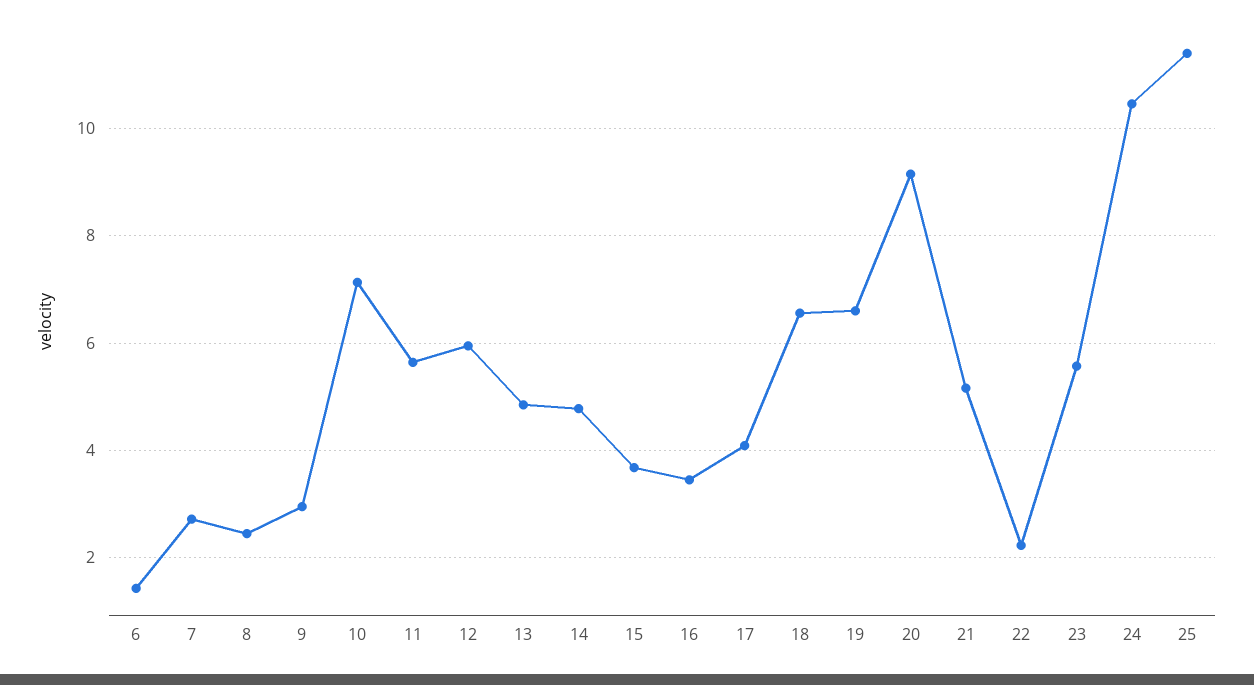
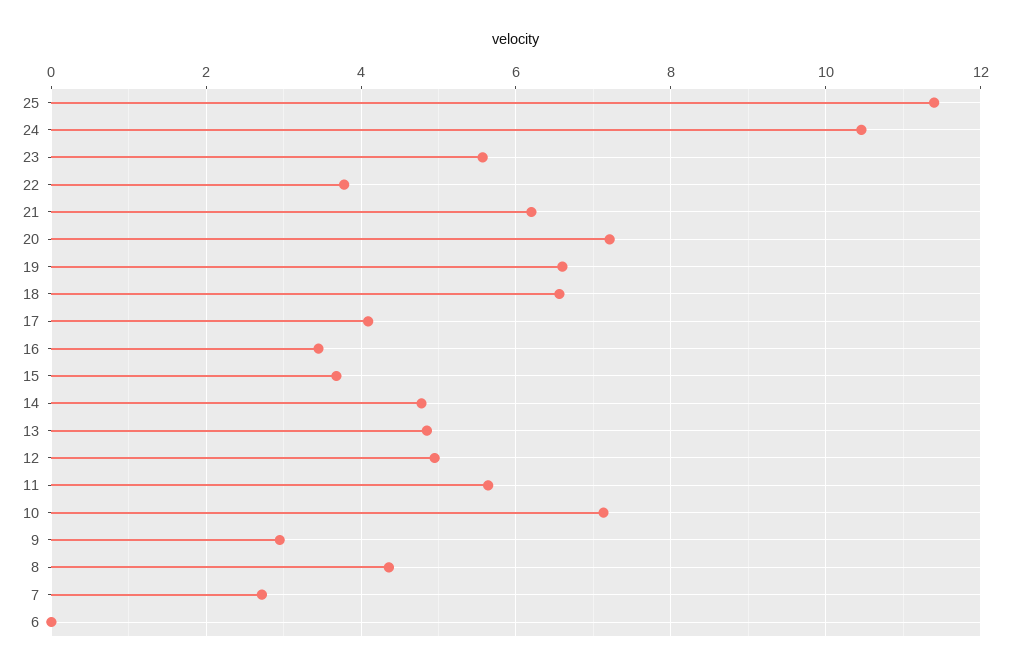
  {
-   "6": 1.4,
+   "6": 0,
    "7": 2.8,
-   "8": 2.4,
+   "8": 4.4,
    "9": 3,
    "10": 7.2,
    "11": 5.6,
-   "12": 6,
+   "12": 5,
    "13": 4.8,
    "14": 4.8,
    "15": 3.6,
    "16": 3.4,
    "17": 4,
    "18": 6.6,
    "19": 6.6,
-   "20": 9.2,
+   "20": 7.2,
-   "21": 5.2,
+   "21": 6.2,
-   "22": 2.2,
+   "22": 3.8,
    "23": 5.6,
    "24": 10.4,
    "25": 11.4
  }

